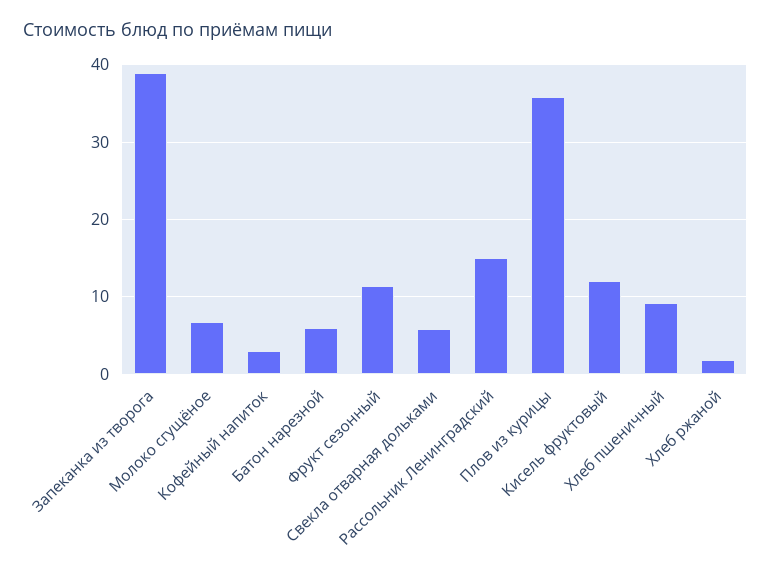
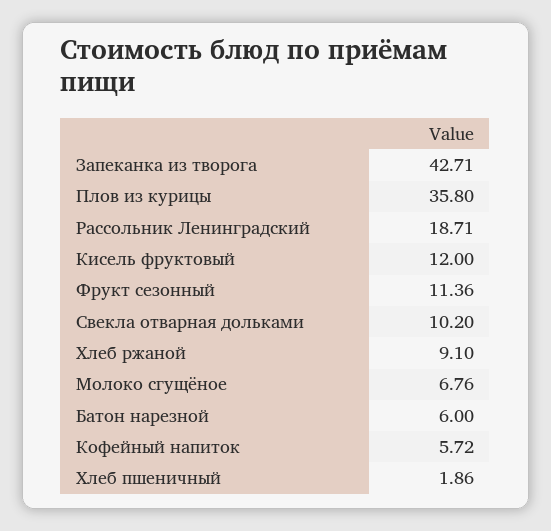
  {
-   "Запеканка из творога": 39,
+   "Запеканка из творога": 42.71,
    "Молоко сгущёное": 6.76,
-   "Кофейный напиток": 3,
+   "Кофейный напиток": 5.72,
    "Батон нарезной": 6,
    "Фрукт сезонный": 11.36,
-   "Свекла отварная дольками": 6,
+   "Свекла отварная дольками": 10.2,
-   "Рассольник Ленинградский": 15,
+   "Рассольник Ленинградский": 18.71,
    "Плов из курицы": 35.8,
    "Кисель фруктовый": 12,
-   "Хлеб пшеничный": 9,
+   "Хлеб пшеничный": 1.86,
-   "Хлеб ржаной": 2
+   "Хлеб ржаной": 9.1
  }

